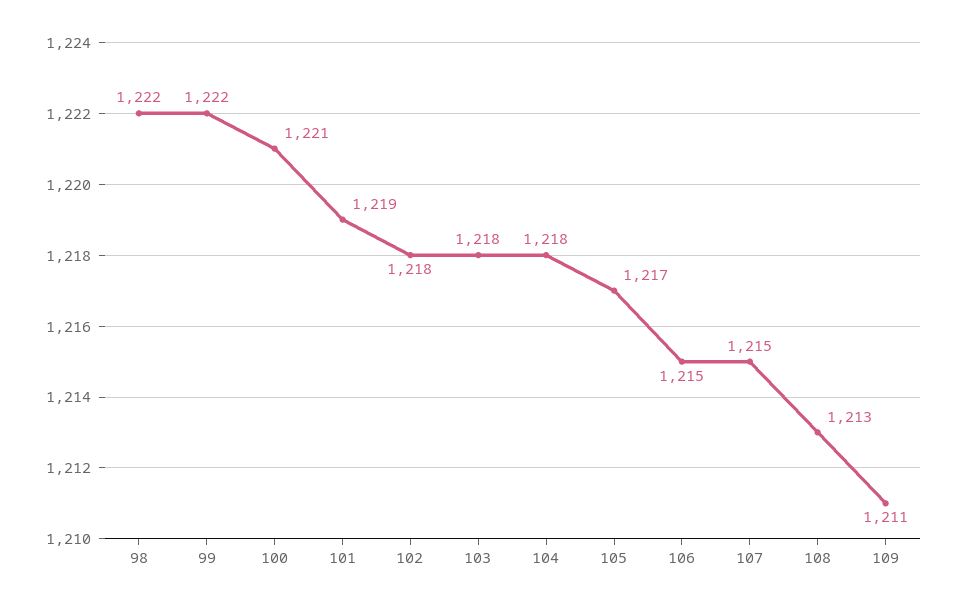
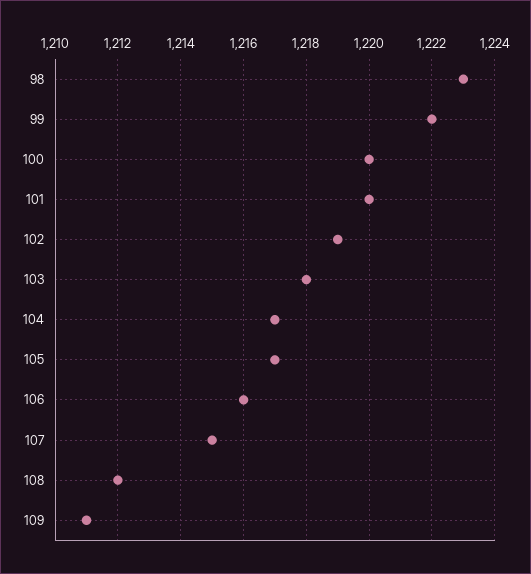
  {
-   "98": 1222,
+   "98": 1223,
    "99": 1222,
-   "100": 1221,
+   "100": 1220,
-   "101": 1219,
+   "101": 1220,
-   "102": 1218,
+   "102": 1219,
    "103": 1218,
-   "104": 1218,
+   "104": 1217,
    "105": 1217,
-   "106": 1215,
+   "106": 1216,
    "107": 1215,
-   "108": 1213,
+   "108": 1212,
    "109": 1211
  }

